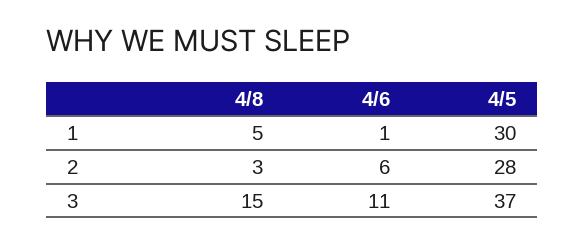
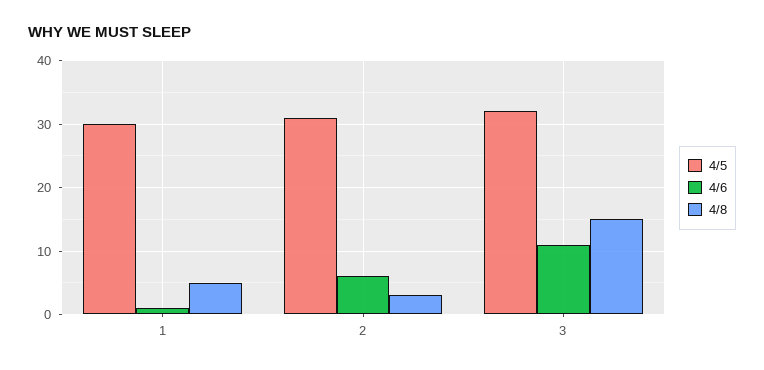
  {
    "4/8": {
      "1": 5,
      "2": 3,
      "3": 15
    },
    "4/6": {
      "1": 1,
      "2": 6,
      "3": 11
    },
    "4/5": {
      "1": 30,
-     "2": 28,
+     "2": 31,
-     "3": 37
+     "3": 32
    }
  }

